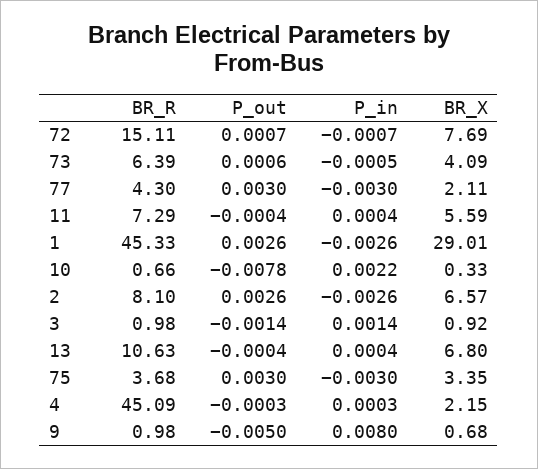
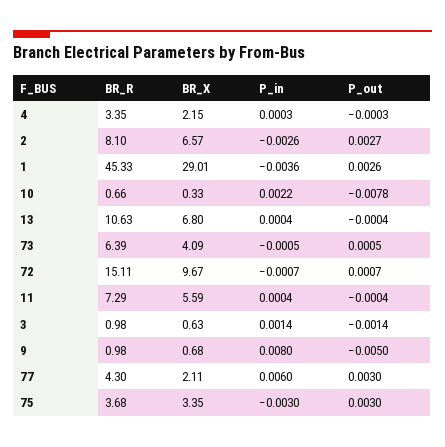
  {
    "BR_R": {
      "72": 15.11,
      "73": 6.39,
      "77": 4.3,
      "11": 7.29,
      "1": 45.33,
      "10": 0.66,
      "2": 8.1,
      "3": 0.98,
      "13": 10.63,
      "75": 3.68,
-     "4": 45.09,
+     "4": 3.35,
      "9": 0.98
    },
    "P_out": {
      "72": 0.0007,
-     "73": 0.0006,
+     "73": 0.0005,
      "77": 0.003,
      "11": -0.0004,
      "1": 0.0026,
      "10": -0.0078,
-     "2": 0.0026,
+     "2": 0.0027,
      "3": -0.0014,
      "13": -0.0004,
      "75": 0.003,
      "4": -0.0003,
      "9": -0.005
    },
    "P_in": {
      "72": -0.0007,
      "73": -0.0005,
-     "77": -0.003,
+     "77": 0.006,
      "11": 0.0004,
-     "1": -0.0026,
+     "1": -0.0036,
      "10": 0.0022,
      "2": -0.0026,
      "3": 0.0014,
      "13": 0.0004,
      "75": -0.003,
      "4": 0.0003,
      "9": 0.008
    },
    "BR_X": {
-     "72": 7.69,
+     "72": 9.67,
      "73": 4.09,
      "77": 2.11,
      "11": 5.59,
      "1": 29.01,
      "10": 0.33,
      "2": 6.57,
-     "3": 0.92,
+     "3": 0.63,
      "13": 6.8,
      "75": 3.35,
      "4": 2.15,
      "9": 0.68
    }
  }

